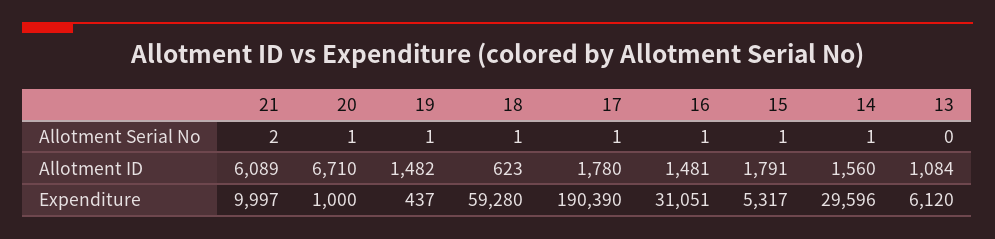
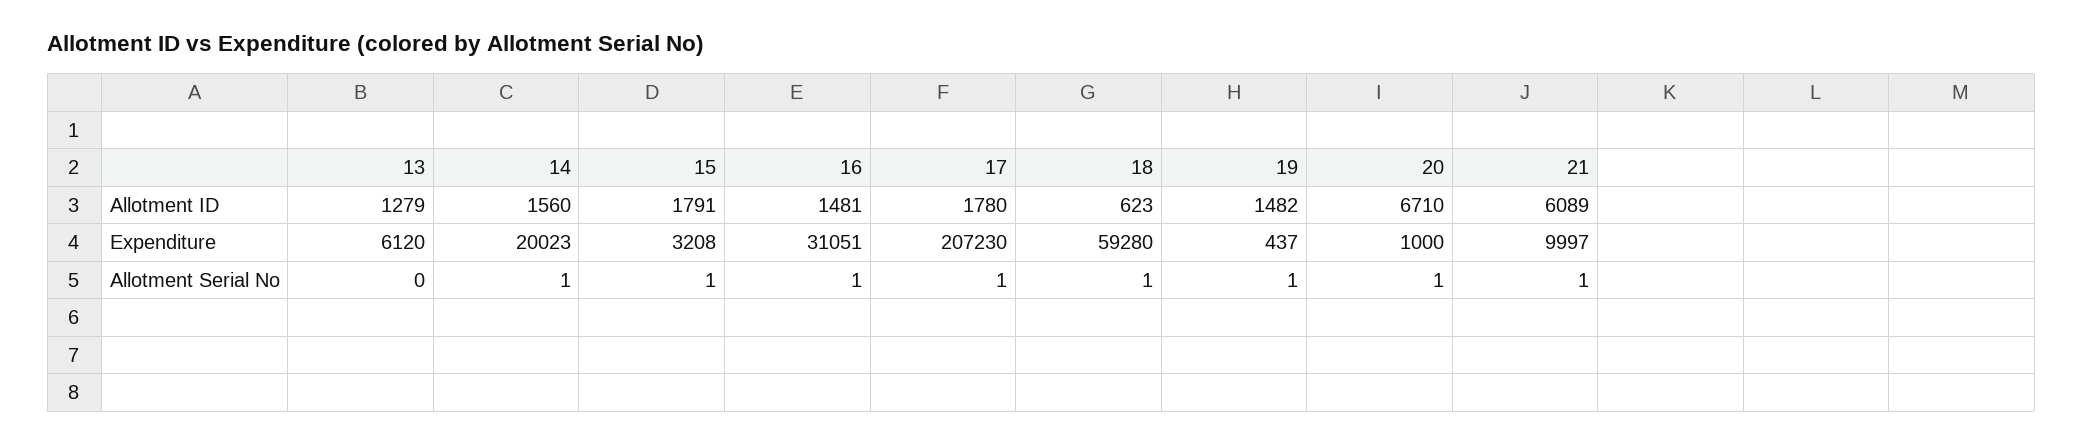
  {
    "21": {
-     "Allotment Serial No": 2,
+     "Allotment Serial No": 1,
      "Allotment ID": 6089,
      "Expenditure": 9997
    },
    "20": {
      "Allotment Serial No": 1,
      "Allotment ID": 6710,
      "Expenditure": 1000
    },
    "19": {
      "Allotment Serial No": 1,
      "Allotment ID": 1482,
      "Expenditure": 437
    },
    "18": {
      "Allotment Serial No": 1,
      "Allotment ID": 623,
      "Expenditure": 59280
    },
    "17": {
      "Allotment Serial No": 1,
      "Allotment ID": 1780,
-     "Expenditure": 190390
+     "Expenditure": 207230
    },
    "16": {
      "Allotment Serial No": 1,
      "Allotment ID": 1481,
      "Expenditure": 31051
    },
    "15": {
      "Allotment Serial No": 1,
      "Allotment ID": 1791,
-     "Expenditure": 5317
+     "Expenditure": 3208
    },
    "14": {
      "Allotment Serial No": 1,
      "Allotment ID": 1560,
-     "Expenditure": 29596
+     "Expenditure": 20023
    },
    "13": {
      "Allotment Serial No": 0,
-     "Allotment ID": 1084,
+     "Allotment ID": 1279,
      "Expenditure": 6120
    }
  }

